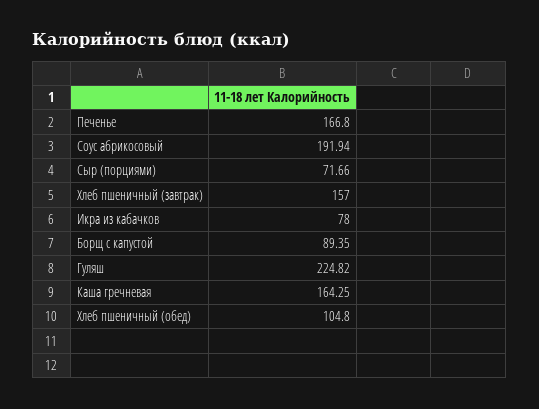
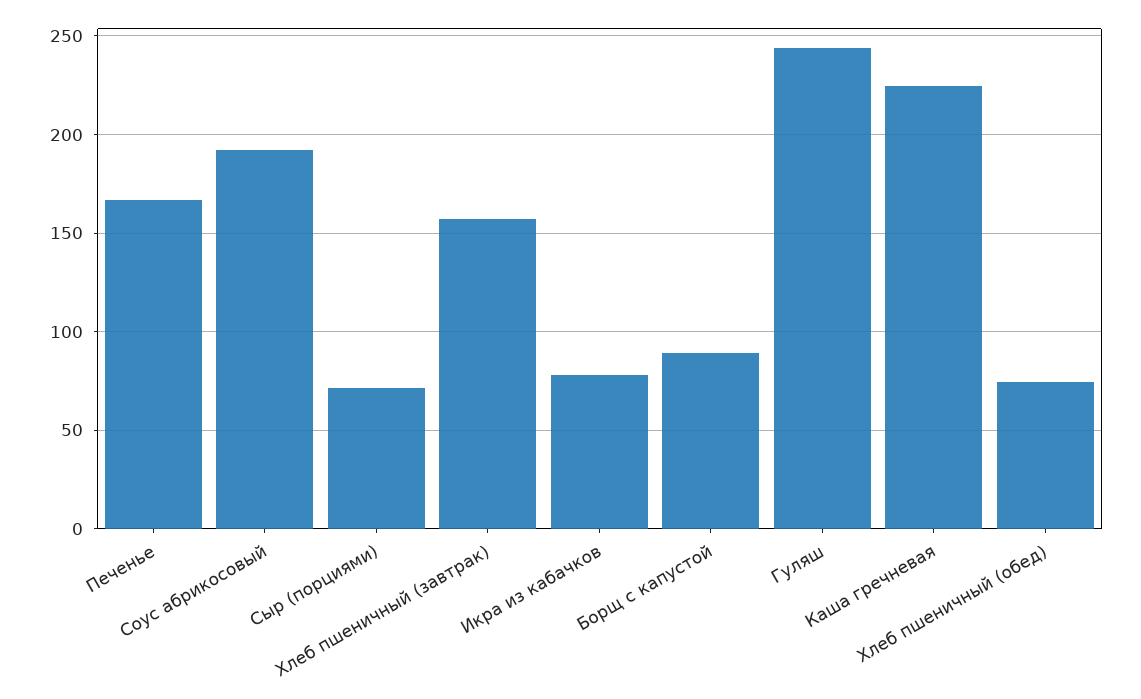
  {
    "Печенье": 166.8,
    "Соус абрикосовый": 191.94,
    "Сыр (порциями)": 71.66,
    "Хлеб пшеничный (завтрак)": 157,
    "Икра из кабачков": 78,
    "Борщ с капустой": 89.35,
-   "Гуляш": 224.82,
+   "Гуляш": 245,
-   "Каша гречневая": 164.25,
+   "Каша гречневая": 225,
-   "Хлеб пшеничный (обед)": 104.8
+   "Хлеб пшеничный (обед)": 75
  }

